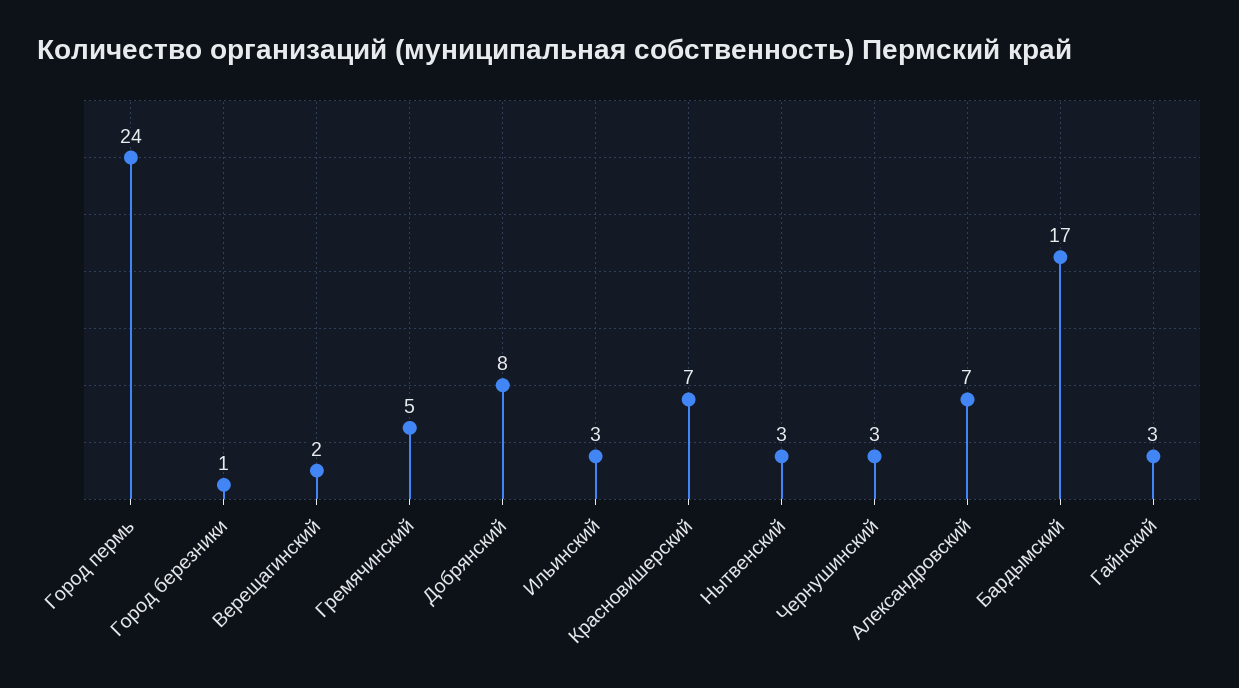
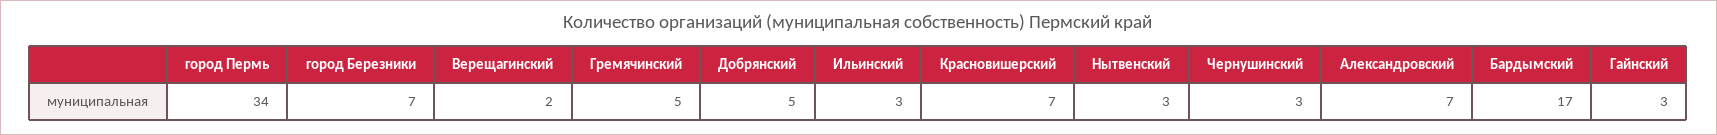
  {
-   "Город пермь": 24,
+   "Город пермь": 34,
-   "Город березники": 1,
+   "Город березники": 7,
    "Верещагинский": 2,
    "Гремячинский": 5,
-   "Добрянский": 8,
+   "Добрянский": 5,
    "Ильинский": 3,
    "Красновишерский": 7,
    "Нытвенский": 3,
    "Чернушинский": 3,
    "Александровский": 7,
    "Бардымский": 17,
    "Гайнский": 3
  }

